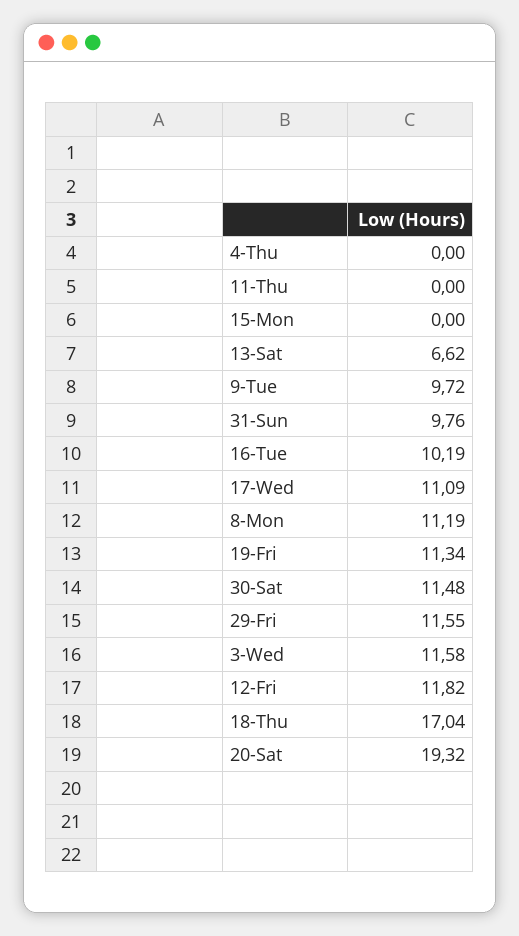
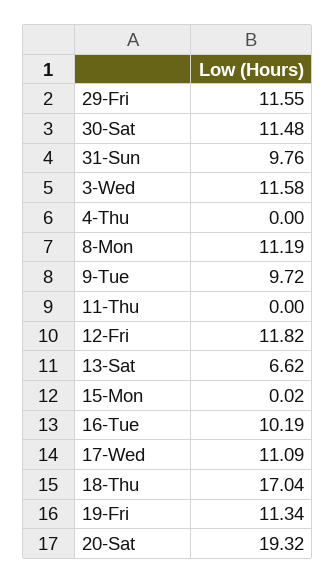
  {
    "4-Thu": 0,
    "11-Thu": 0,
-   "15-Mon": 0,
+   "15-Mon": 0.02,
    "13-Sat": 6.62,
    "9-Tue": 9.72,
    "31-Sun": 9.76,
    "16-Tue": 10.19,
    "17-Wed": 11.09,
    "8-Mon": 11.19,
    "19-Fri": 11.34,
    "30-Sat": 11.48,
    "29-Fri": 11.55,
    "3-Wed": 11.58,
    "12-Fri": 11.82,
    "18-Thu": 17.04,
    "20-Sat": 19.32
  }

